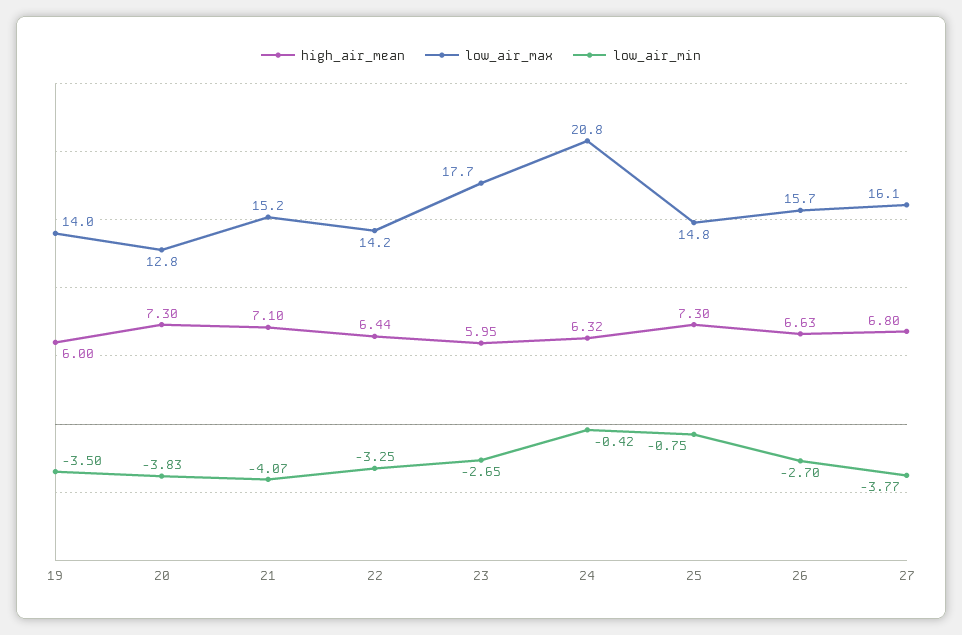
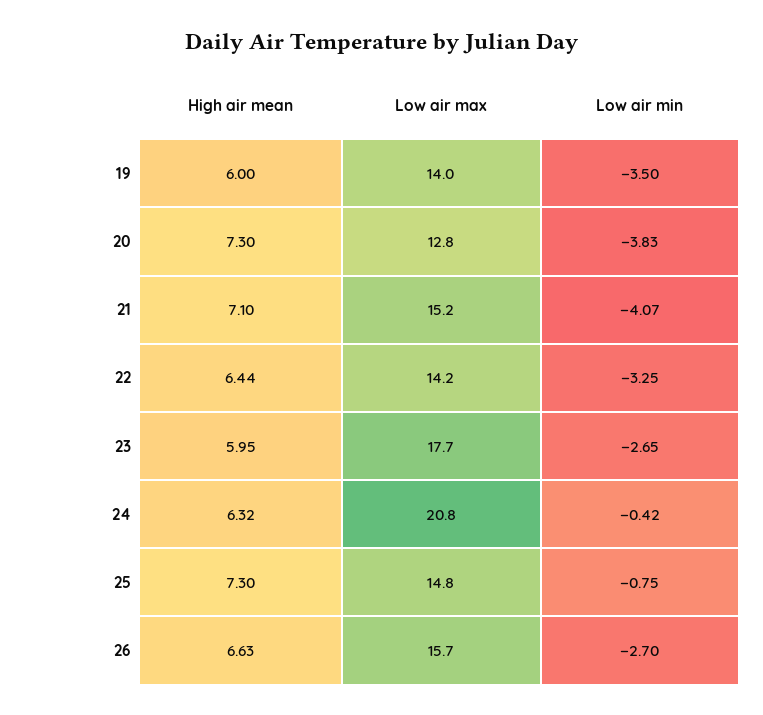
  {
    "high_air_mean": {
      "19": 6,
      "20": 7.3,
      "21": 7.1,
      "22": 6.44,
      "23": 5.95,
      "24": 6.32,
      "25": 7.3,
-     "26": 6.63,
+     "26": 6.63
-     "27": 6.8
    },
    "low_air_max": {
      "19": 14,
      "20": 12.8,
      "21": 15.2,
      "22": 14.2,
      "23": 17.7,
      "24": 20.8,
      "25": 14.8,
-     "26": 15.7,
+     "26": 15.7
-     "27": 16.1
    },
    "low_air_min": {
      "19": -3.5,
      "20": -3.83,
      "21": -4.07,
      "22": -3.25,
      "23": -2.65,
      "24": -0.42,
      "25": -0.75,
-     "26": -2.7,
+     "26": -2.7
-     "27": -3.77
    }
  }

